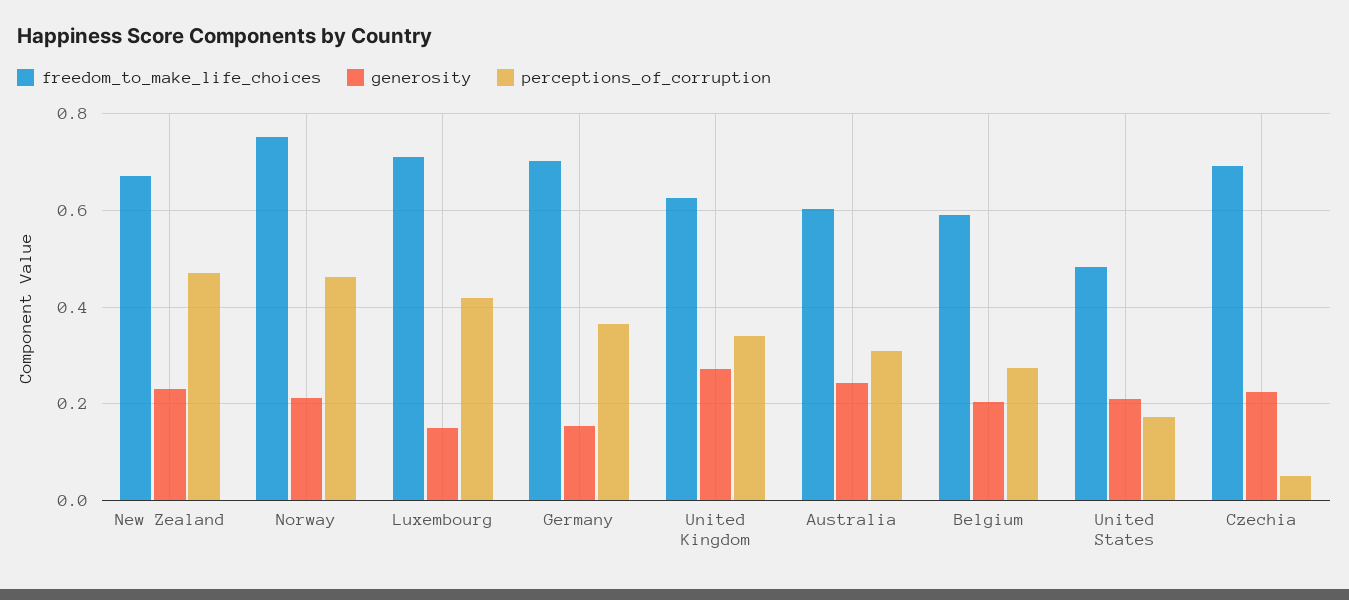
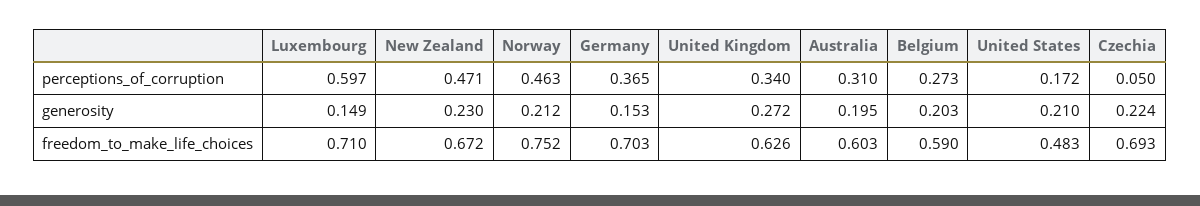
  {
    "freedom_to_make_life_choices": {
      "New Zealand": 0.672,
      "Norway": 0.752,
      "Luxembourg": 0.71,
      "Germany": 0.703,
      "United Kingdom": 0.626,
      "Australia": 0.603,
      "Belgium": 0.59,
      "United States": 0.483,
      "Czechia": 0.693
    },
    "generosity": {
      "New Zealand": 0.23,
      "Norway": 0.212,
      "Luxembourg": 0.149,
      "Germany": 0.153,
      "United Kingdom": 0.272,
-     "Australia": 0.24,
+     "Australia": 0.195,
      "Belgium": 0.203,
      "United States": 0.21,
      "Czechia": 0.224
    },
    "perceptions_of_corruption": {
      "New Zealand": 0.471,
      "Norway": 0.463,
-     "Luxembourg": 0.42,
+     "Luxembourg": 0.597,
      "Germany": 0.365,
      "United Kingdom": 0.34,
      "Australia": 0.31,
      "Belgium": 0.273,
      "United States": 0.172,
      "Czechia": 0.05
    }
  }

